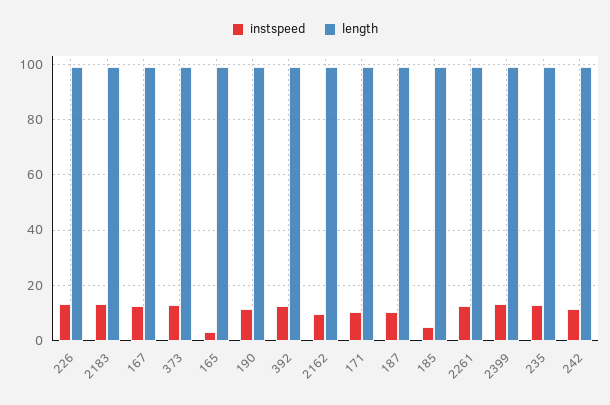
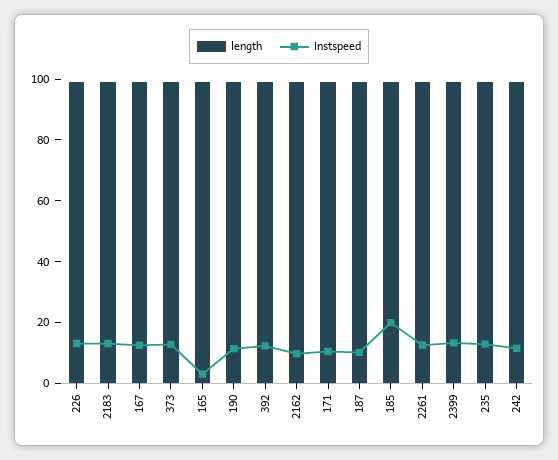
  {
    "instspeed": {
      "226": 12.5,
      "2183": 12.5,
      "167": 12.5,
      "373": 12.5,
      "165": 2.5,
      "190": 12.5,
      "392": 12.5,
      "2162": 10,
      "171": 10,
      "187": 10,
-     "185": 5,
+     "185": 20,
      "2261": 12.5,
      "2399": 12.5,
      "235": 12.5,
      "242": 12.5
    },
    "length": {
      "226": 100,
      "2183": 100,
      "167": 100,
      "373": 100,
      "165": 100,
      "190": 100,
      "392": 100,
      "2162": 100,
      "171": 100,
      "187": 100,
      "185": 100,
      "2261": 100,
      "2399": 100,
      "235": 100,
      "242": 100
    }
  }

